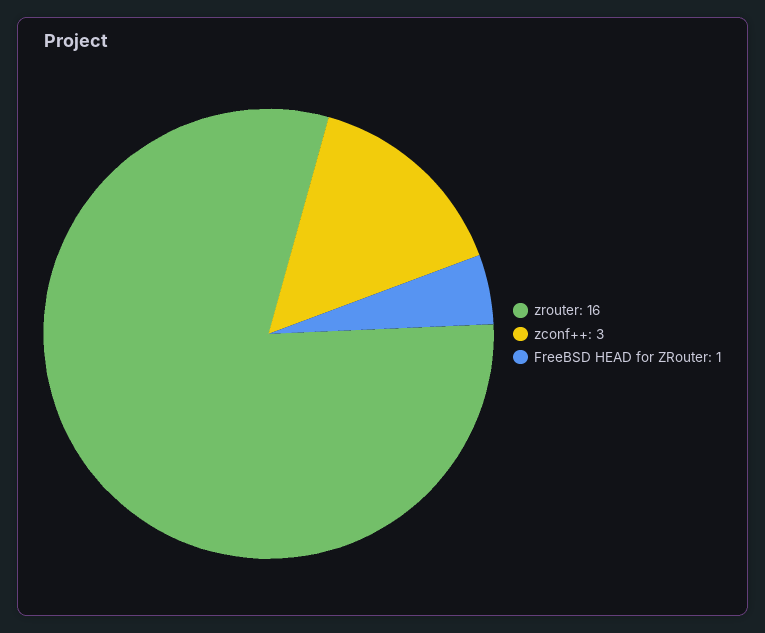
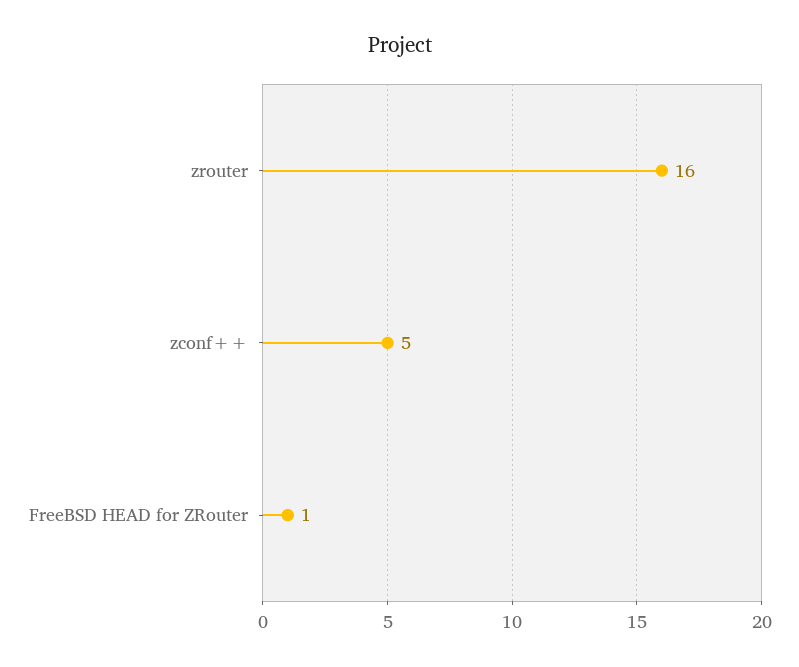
  {
    "zrouter": 16,
-   "zconf++": 3,
+   "zconf++": 5,
    "FreeBSD HEAD for ZRouter": 1
  }

